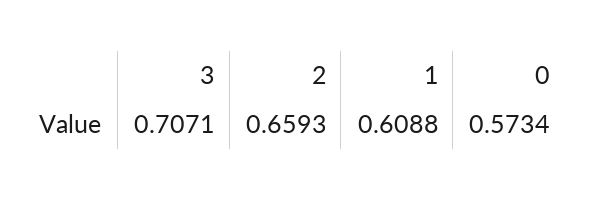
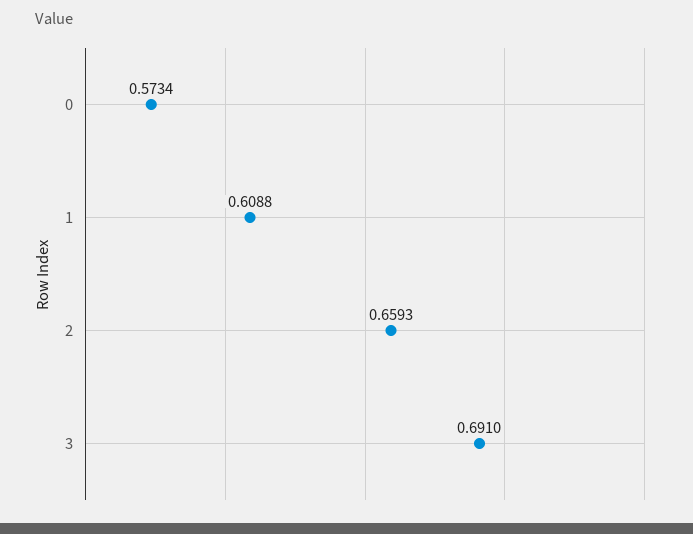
  {
-   "3": 0.7071,
+   "3": 0.691,
    "2": 0.6593,
    "1": 0.6088,
    "0": 0.5734
  }

